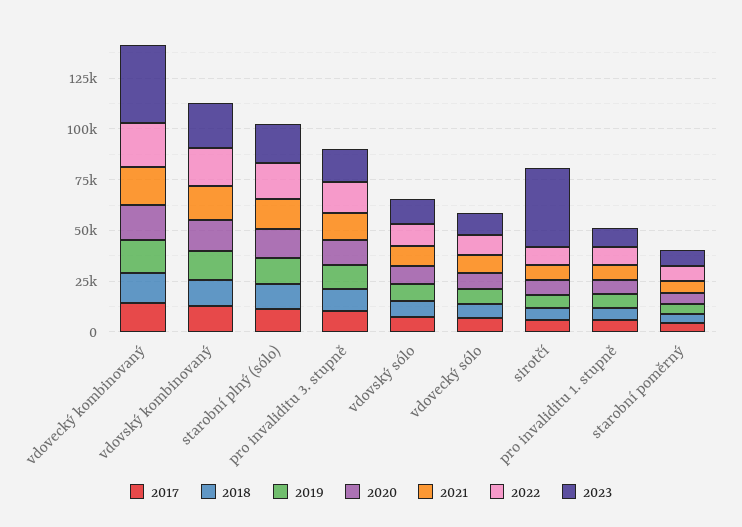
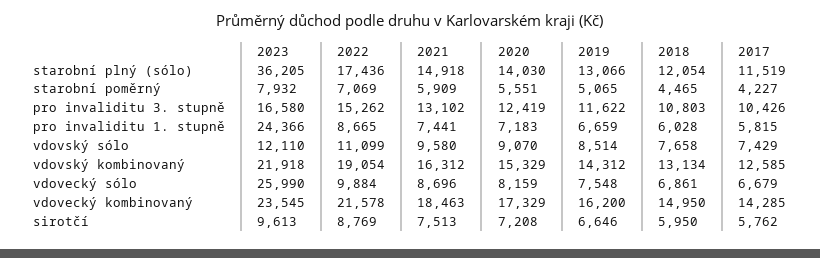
  {
    "2017": {
      "vdovecký kombinovaný": 14285,
      "vdovský kombinovaný": 12585,
      "starobní plný (sólo)": 11519,
      "pro invaliditu 3. stupně": 10426,
      "vdovský sólo": 7429,
      "vdovecký sólo": 6679,
      "sirotčí": 5762,
      "pro invaliditu 1. stupně": 5815,
      "starobní poměrný": 4227
    },
    "2018": {
      "vdovecký kombinovaný": 14950,
      "vdovský kombinovaný": 13134,
      "starobní plný (sólo)": 12054,
      "pro invaliditu 3. stupně": 10803,
      "vdovský sólo": 7658,
      "vdovecký sólo": 6861,
      "sirotčí": 5950,
      "pro invaliditu 1. stupně": 6028,
      "starobní poměrný": 4465
    },
    "2019": {
      "vdovecký kombinovaný": 16200,
      "vdovský kombinovaný": 14312,
      "starobní plný (sólo)": 13066,
      "pro invaliditu 3. stupně": 11622,
      "vdovský sólo": 8514,
      "vdovecký sólo": 7548,
      "sirotčí": 6646,
      "pro invaliditu 1. stupně": 6659,
      "starobní poměrný": 5065
    },
    "2020": {
      "vdovecký kombinovaný": 17329,
      "vdovský kombinovaný": 15329,
      "starobní plný (sólo)": 14030,
      "pro invaliditu 3. stupně": 12419,
      "vdovský sólo": 9070,
      "vdovecký sólo": 8159,
      "sirotčí": 7208,
      "pro invaliditu 1. stupně": 7183,
      "starobní poměrný": 5551
    },
    "2021": {
      "vdovecký kombinovaný": 18463,
      "vdovský kombinovaný": 16312,
      "starobní plný (sólo)": 14918,
      "pro invaliditu 3. stupně": 13102,
      "vdovský sólo": 9580,
      "vdovecký sólo": 8696,
      "sirotčí": 7513,
      "pro invaliditu 1. stupně": 7441,
      "starobní poměrný": 5909
    },
    "2022": {
      "vdovecký kombinovaný": 21578,
      "vdovský kombinovaný": 19054,
      "starobní plný (sólo)": 17436,
      "pro invaliditu 3. stupně": 15262,
      "vdovský sólo": 11099,
      "vdovecký sólo": 9884,
      "sirotčí": 8769,
      "pro invaliditu 1. stupně": 8665,
      "starobní poměrný": 7069
    },
    "2023": {
-     "vdovecký kombinovaný": 40000,
+     "vdovecký kombinovaný": 23545,
      "vdovský kombinovaný": 21918,
-     "starobní plný (sólo)": 20000,
+     "starobní plný (sólo)": 36205,
      "pro invaliditu 3. stupně": 16580,
      "vdovský sólo": 12110,
-     "vdovecký sólo": 10000,
+     "vdovecký sólo": 25990,
-     "sirotčí": 40000,
+     "sirotčí": 9613,
-     "pro invaliditu 1. stupně": 10000,
+     "pro invaliditu 1. stupně": 24366,
      "starobní poměrný": 7932
    }
  }

